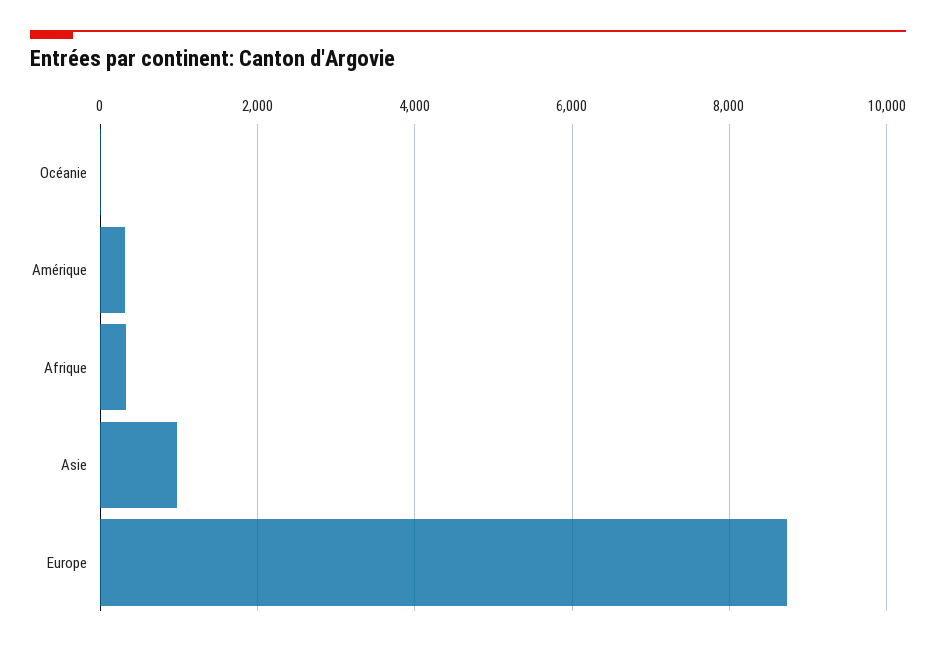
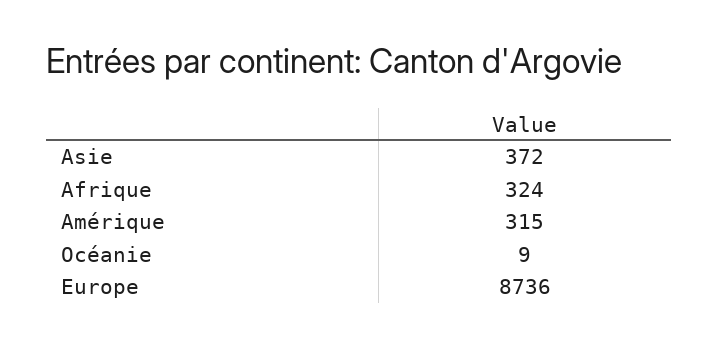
  {
    "Océanie": 9,
    "Amérique": 315,
    "Afrique": 324,
-   "Asie": 1000,
+   "Asie": 372,
    "Europe": 8736
  }

